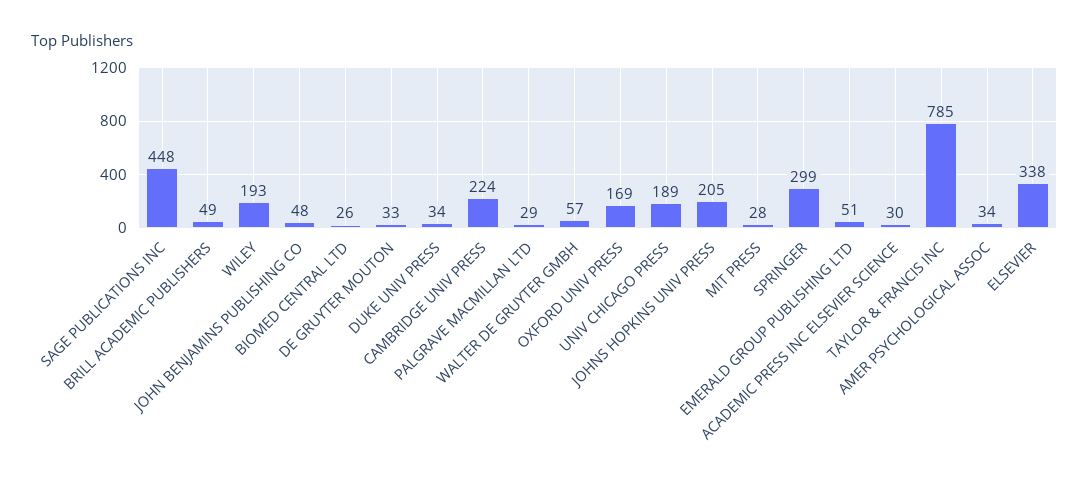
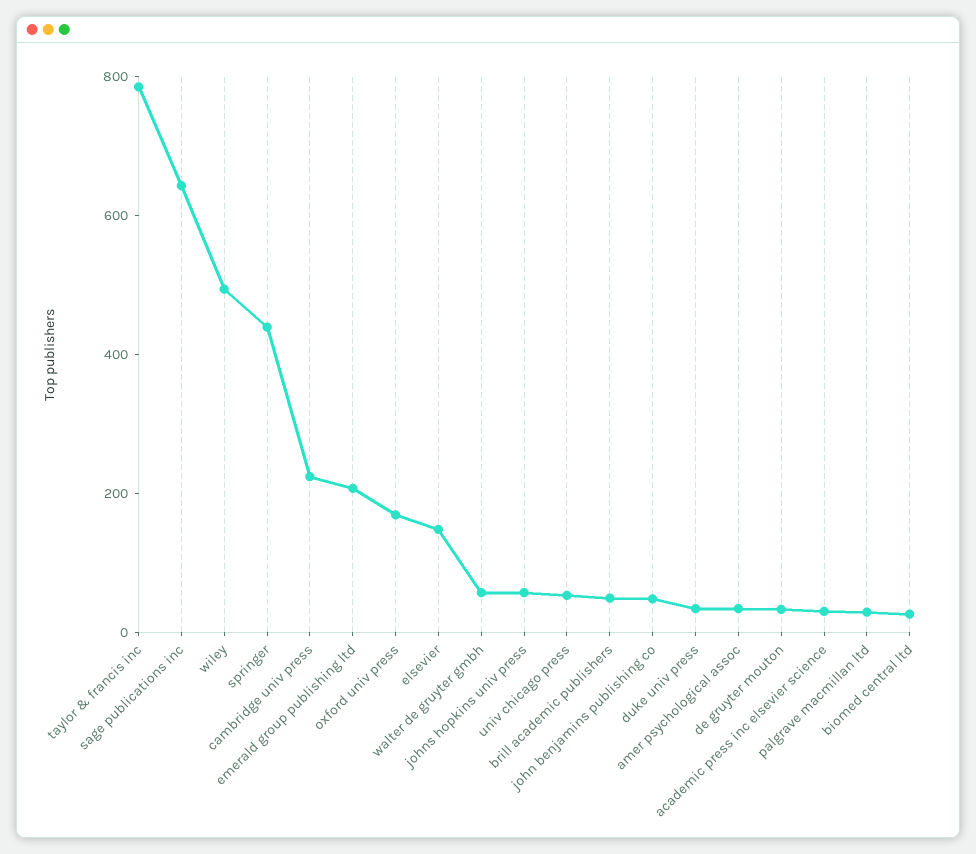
  {
-   "SAGE PUBLICATIONS INC": 448,
+   "SAGE PUBLICATIONS INC": 650,
    "BRILL ACADEMIC PUBLISHERS": 49,
-   "WILEY": 193,
+   "WILEY": 500,
    "JOHN BENJAMINS PUBLISHING CO": 48,
    "BIOMED CENTRAL LTD": 26,
    "DE GRUYTER MOUTON": 33,
    "DUKE UNIV PRESS": 34,
    "CAMBRIDGE UNIV PRESS": 224,
    "PALGRAVE MACMILLAN LTD": 29,
    "WALTER DE GRUYTER GMBH": 57,
    "OXFORD UNIV PRESS": 169,
-   "UNIV CHICAGO PRESS": 189,
+   "UNIV CHICAGO PRESS": 50,
-   "JOHNS HOPKINS UNIV PRESS": 205,
+   "JOHNS HOPKINS UNIV PRESS": 50,
-   "MIT PRESS": 28,
-   "SPRINGER": 299,
+   "SPRINGER": 450,
-   "EMERALD GROUP PUBLISHING LTD": 51,
+   "EMERALD GROUP PUBLISHING LTD": 200,
    "ACADEMIC PRESS INC ELSEVIER SCIENCE": 30,
    "TAYLOR & FRANCIS INC": 785,
    "AMER PSYCHOLOGICAL ASSOC": 34,
-   "ELSEVIER": 338
+   "ELSEVIER": 150
  }

